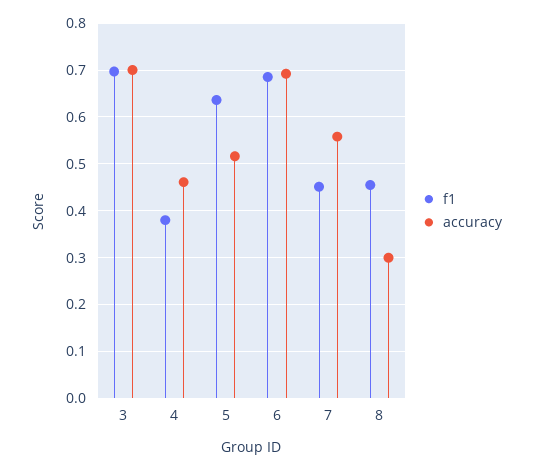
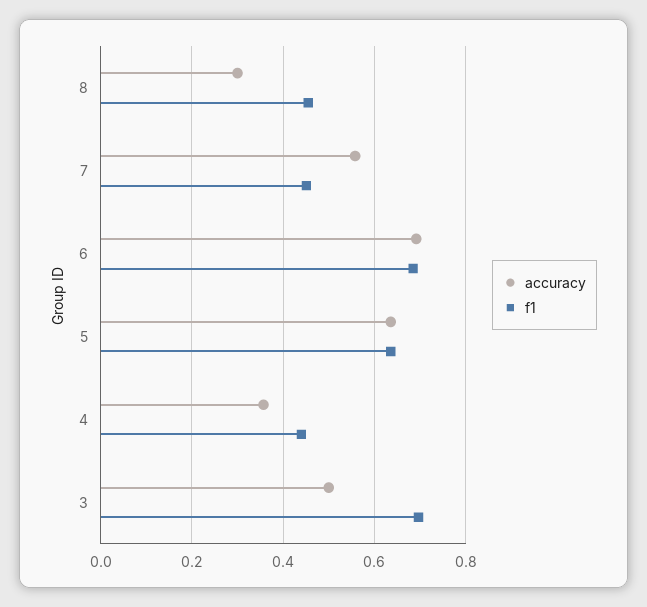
  {
    "f1": {
      "3": 0.7,
-     "4": 0.38,
+     "4": 0.44,
      "5": 0.64,
      "6": 0.68,
      "7": 0.46,
      "8": 0.46
    },
    "accuracy": {
-     "3": 0.7,
+     "3": 0.5,
-     "4": 0.46,
+     "4": 0.36,
-     "5": 0.52,
+     "5": 0.64,
      "6": 0.7,
      "7": 0.56,
      "8": 0.3
    }
  }

